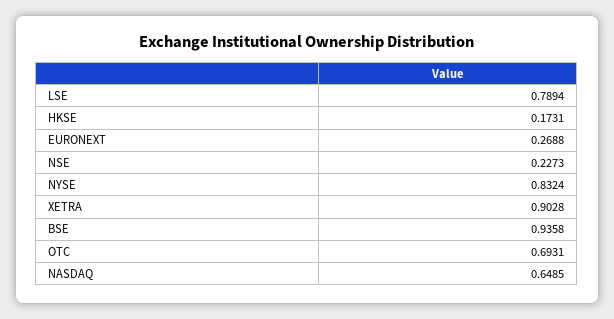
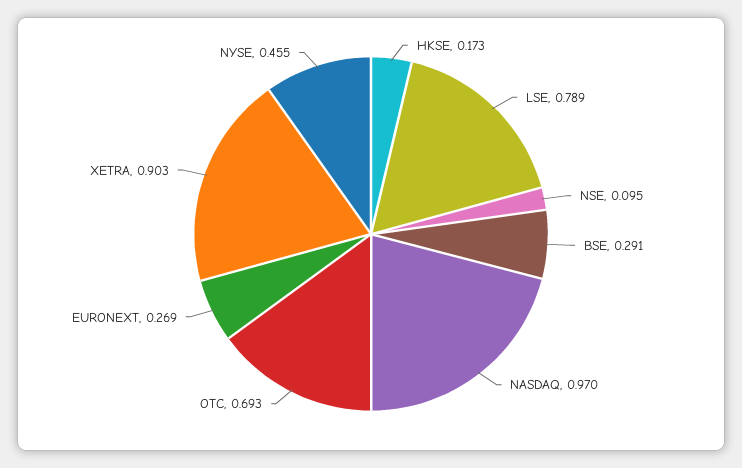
  {
    "LSE": 0.7894,
    "HKSE": 0.1731,
    "EURONEXT": 0.2688,
-   "NSE": 0.2273,
+   "NSE": 0.095,
-   "NYSE": 0.8324,
+   "NYSE": 0.455,
    "XETRA": 0.9028,
-   "BSE": 0.9358,
+   "BSE": 0.291,
    "OTC": 0.6931,
-   "NASDAQ": 0.6485
+   "NASDAQ": 0.97
  }

